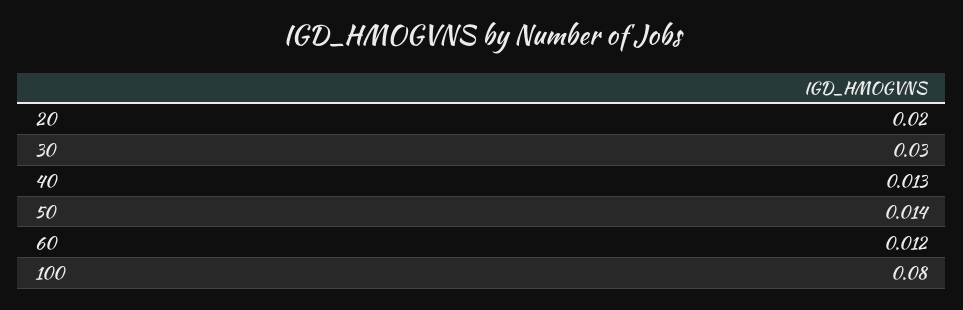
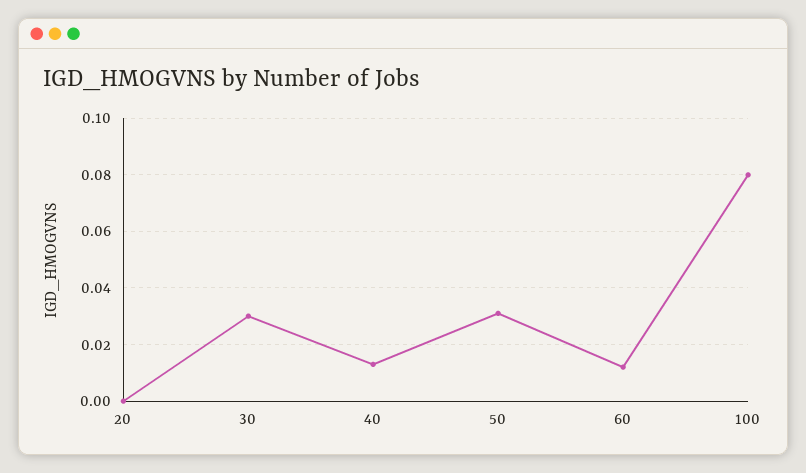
  {
-   "20": 0.02,
+   "20": 0,
    "30": 0.03,
    "40": 0.013,
-   "50": 0.014,
+   "50": 0.03,
    "60": 0.012,
    "100": 0.08
  }

